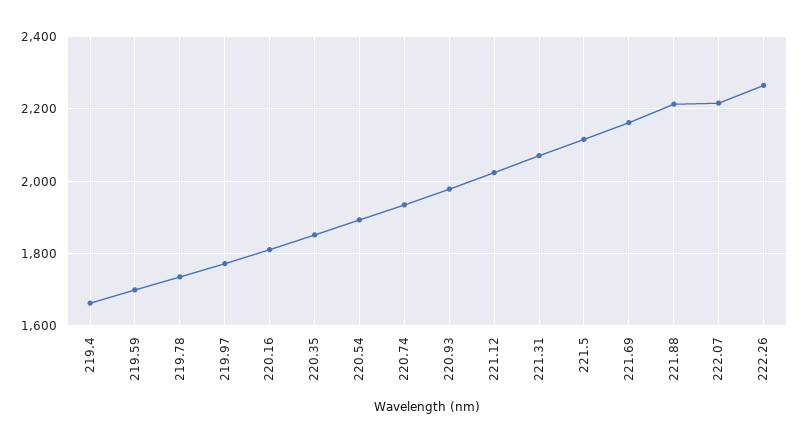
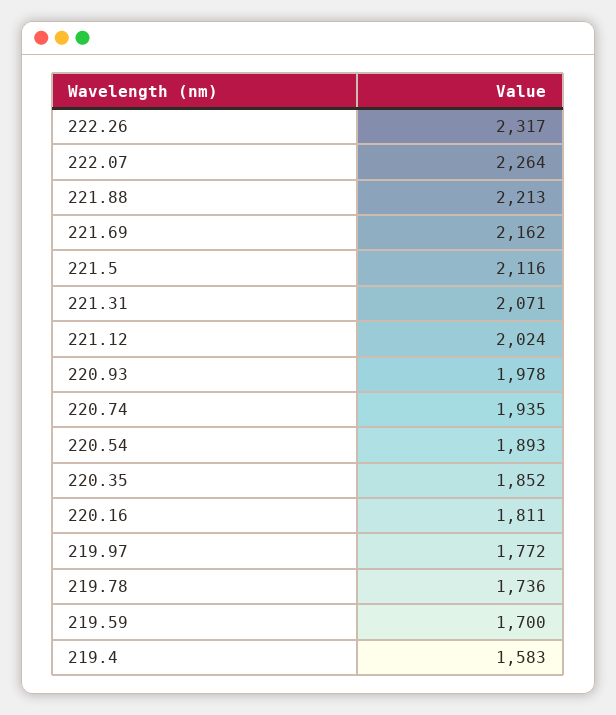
  {
-   "219.4": 1660,
+   "219.4": 1583,
    "219.59": 1700,
    "219.78": 1736,
    "219.97": 1772,
    "220.16": 1811,
    "220.35": 1852,
    "220.54": 1893,
    "220.74": 1935,
    "220.93": 1978,
    "221.12": 2024,
    "221.31": 2071,
    "221.5": 2116,
    "221.69": 2162,
    "221.88": 2213,
-   "222.07": 2220,
+   "222.07": 2264,
-   "222.26": 2260
+   "222.26": 2317
  }

